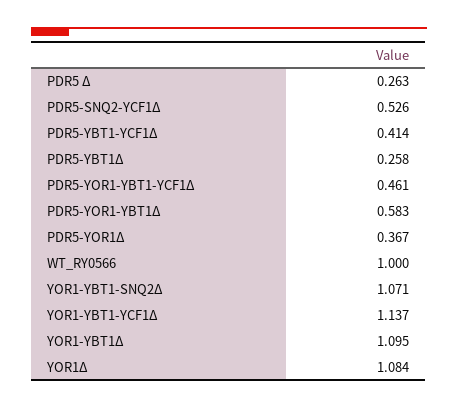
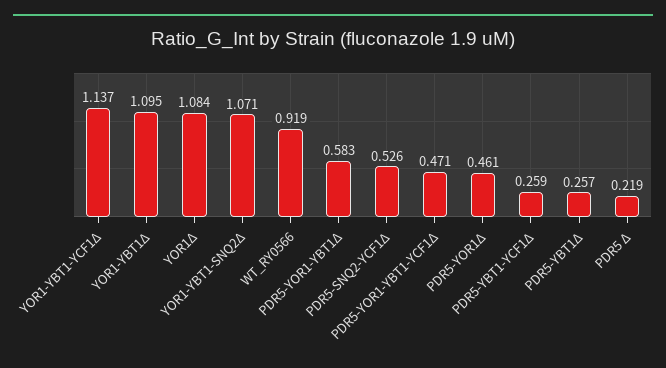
  {
-   "PDR5 Δ": 0.263,
+   "PDR5 Δ": 0.219,
    "PDR5-SNQ2-YCF1Δ": 0.526,
-   "PDR5-YBT1-YCF1Δ": 0.414,
+   "PDR5-YBT1-YCF1Δ": 0.259,
-   "PDR5-YBT1Δ": 0.258,
+   "PDR5-YBT1Δ": 0.257,
-   "PDR5-YOR1-YBT1-YCF1Δ": 0.461,
+   "PDR5-YOR1-YBT1-YCF1Δ": 0.471,
    "PDR5-YOR1-YBT1Δ": 0.583,
-   "PDR5-YOR1Δ": 0.367,
+   "PDR5-YOR1Δ": 0.461,
-   "WT_RY0566": 1,
+   "WT_RY0566": 0.919,
    "YOR1-YBT1-SNQ2Δ": 1.071,
    "YOR1-YBT1-YCF1Δ": 1.137,
    "YOR1-YBT1Δ": 1.095,
    "YOR1Δ": 1.084
  }

